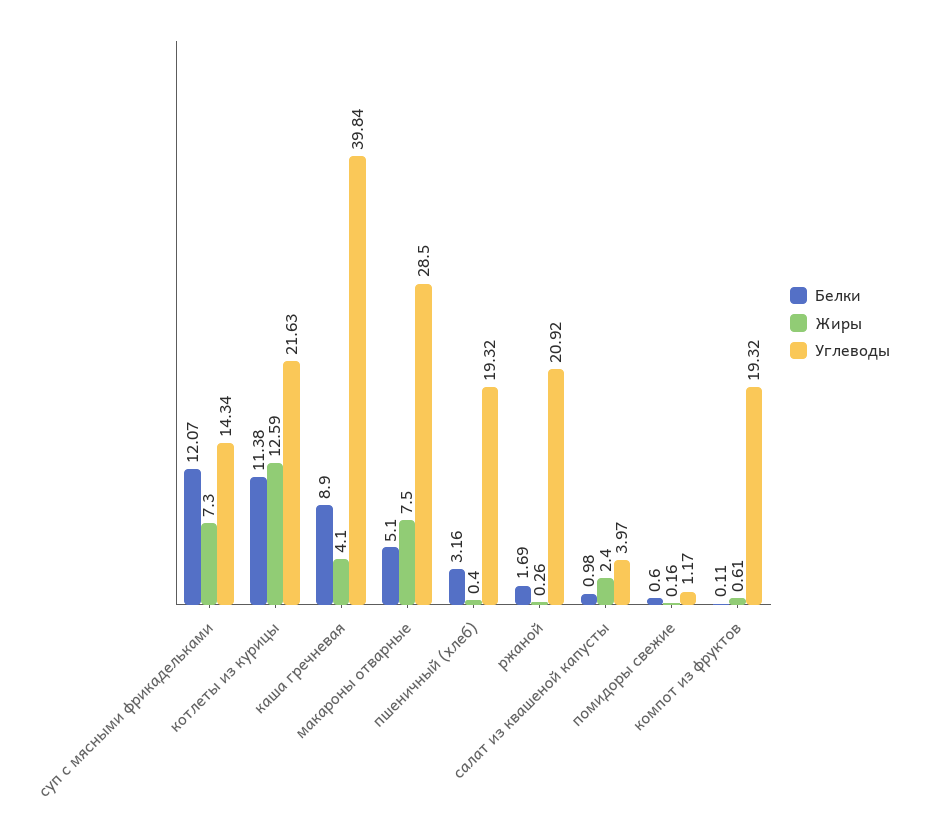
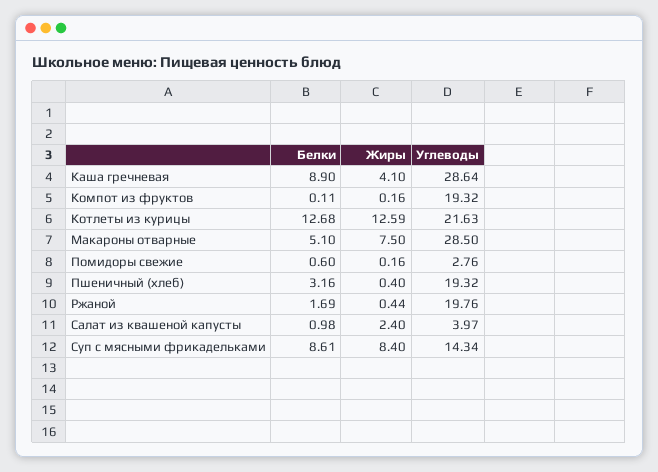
  {
    "Белки": {
-     "суп с мясными фрикадельками": 12.07,
+     "суп с мясными фрикадельками": 8.61,
-     "котлеты из курицы": 11.38,
+     "котлеты из курицы": 12.68,
      "каша гречневая": 8.9,
      "макароны отварные": 5.1,
      "пшеничный (хлеб)": 3.16,
      "ржаной": 1.69,
      "салат из квашеной капусты": 0.98,
      "помидоры свежие": 0.6,
      "компот из фруктов": 0.11
    },
    "Жиры": {
-     "суп с мясными фрикадельками": 7.3,
+     "суп с мясными фрикадельками": 8.4,
      "котлеты из курицы": 12.59,
      "каша гречневая": 4.1,
      "макароны отварные": 7.5,
      "пшеничный (хлеб)": 0.4,
-     "ржаной": 0.26,
+     "ржаной": 0.44,
      "салат из квашеной капусты": 2.4,
      "помидоры свежие": 0.16,
-     "компот из фруктов": 0.61
+     "компот из фруктов": 0.16
    },
    "Углеводы": {
      "суп с мясными фрикадельками": 14.34,
      "котлеты из курицы": 21.63,
-     "каша гречневая": 39.84,
+     "каша гречневая": 28.64,
      "макароны отварные": 28.5,
      "пшеничный (хлеб)": 19.32,
-     "ржаной": 20.92,
+     "ржаной": 19.76,
      "салат из квашеной капусты": 3.97,
-     "помидоры свежие": 1.17,
+     "помидоры свежие": 2.76,
      "компот из фруктов": 19.32
    }
  }

